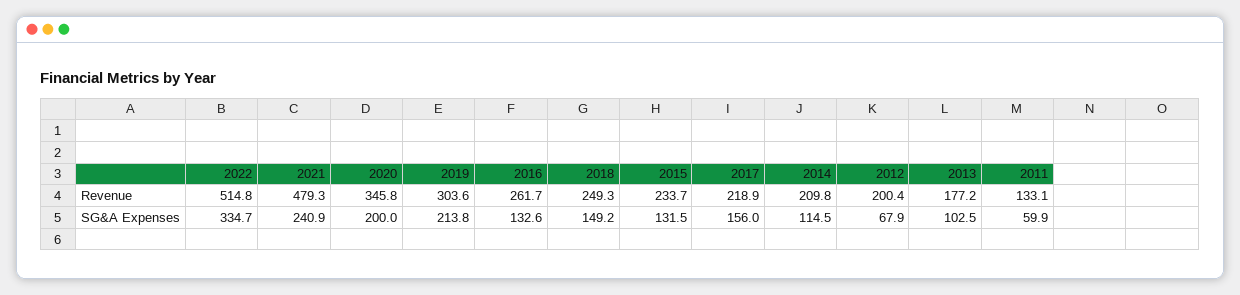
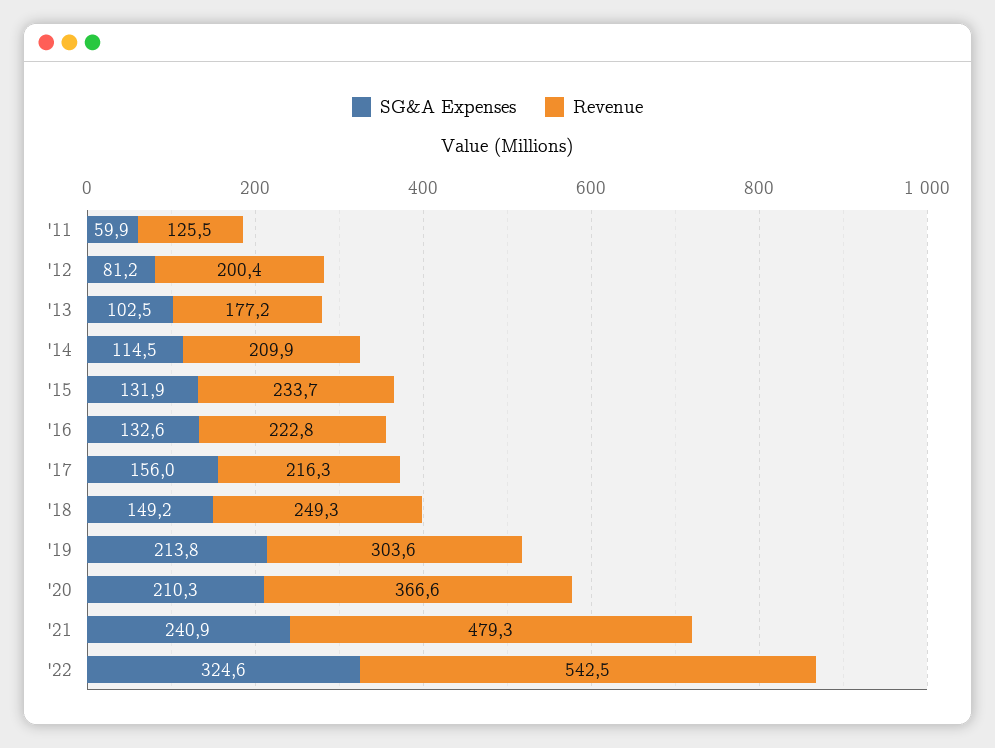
  {
    "Revenue": {
-     "2022": 514.8,
+     "2022": 542.5,
      "2021": 479.3,
-     "2020": 345.8,
+     "2020": 366.6,
      "2019": 303.6,
-     "2016": 261.7,
+     "2016": 222.8,
      "2018": 249.3,
      "2015": 233.7,
-     "2017": 218.9,
+     "2017": 216.3,
-     "2014": 209.8,
+     "2014": 209.9,
      "2012": 200.4,
      "2013": 177.2,
-     "2011": 133.1
+     "2011": 125.5
    },
    "SG&A Expenses": {
-     "2022": 334.7,
+     "2022": 324.6,
      "2021": 240.9,
-     "2020": 200,
+     "2020": 210.3,
      "2019": 213.8,
      "2016": 132.6,
      "2018": 149.2,
-     "2015": 131.5,
+     "2015": 131.9,
      "2017": 156,
      "2014": 114.5,
-     "2012": 67.9,
+     "2012": 81.2,
      "2013": 102.5,
      "2011": 59.9
    }
  }

